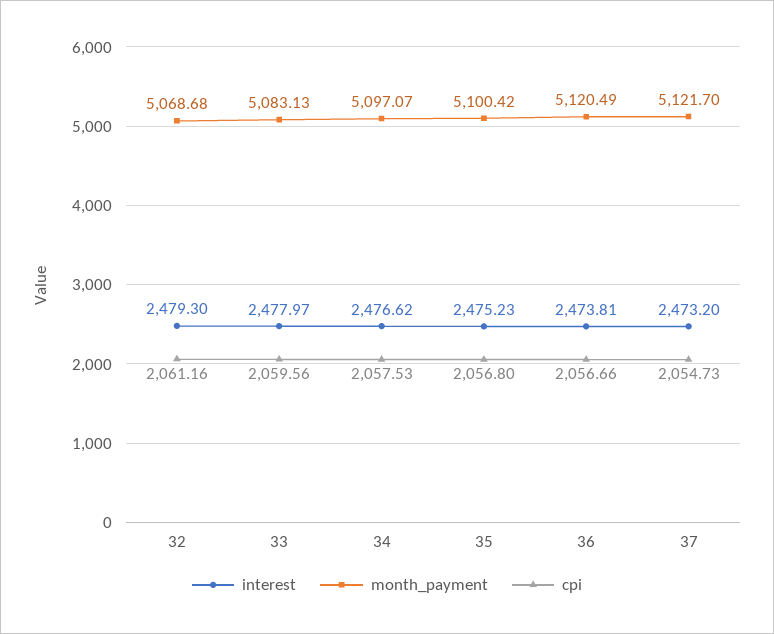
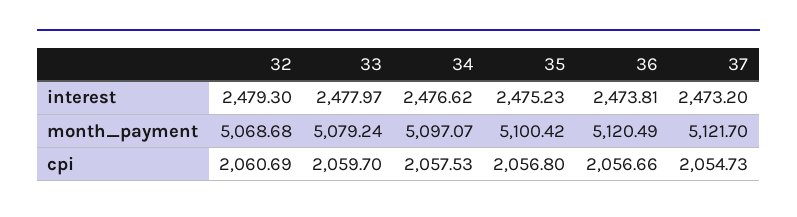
  {
    "interest": {
      "32": 2479.3,
      "33": 2477.97,
      "34": 2476.62,
      "35": 2475.23,
      "36": 2473.81,
      "37": 2473.2
    },
    "month_payment": {
      "32": 5068.68,
-     "33": 5083.13,
+     "33": 5079.24,
      "34": 5097.07,
      "35": 5100.42,
      "36": 5120.49,
      "37": 5121.7
    },
    "cpi": {
-     "32": 2061.16,
+     "32": 2060.69,
-     "33": 2059.56,
+     "33": 2059.7,
      "34": 2057.53,
      "35": 2056.8,
      "36": 2056.66,
      "37": 2054.73
    }
  }

